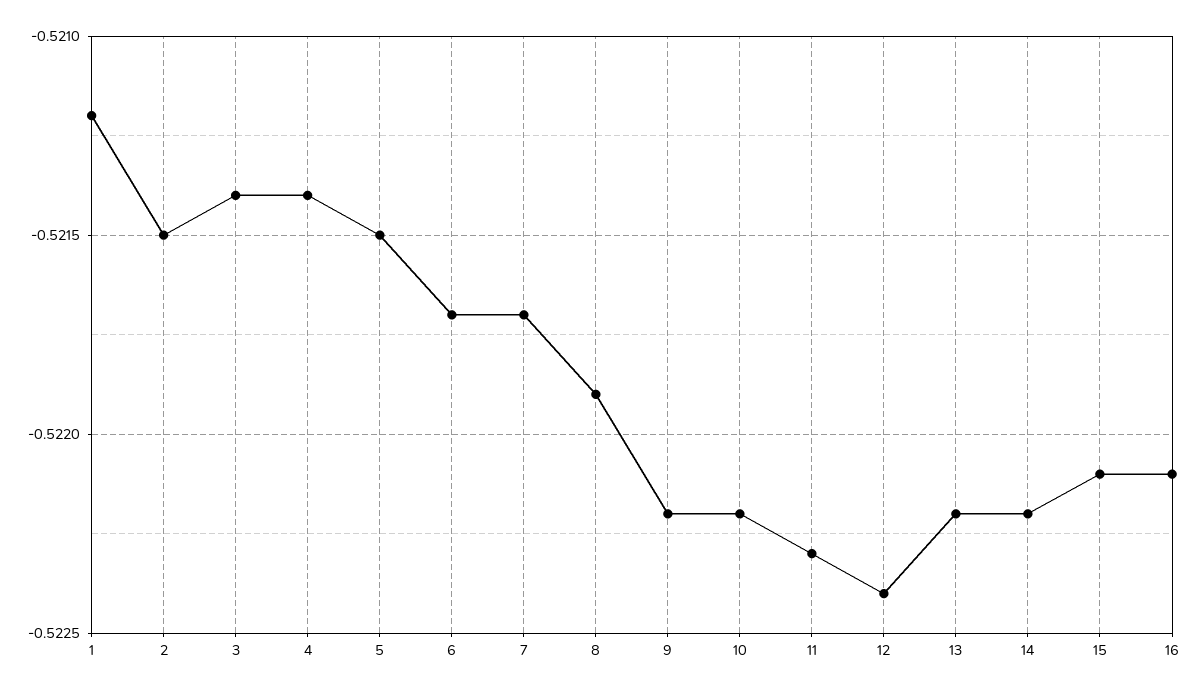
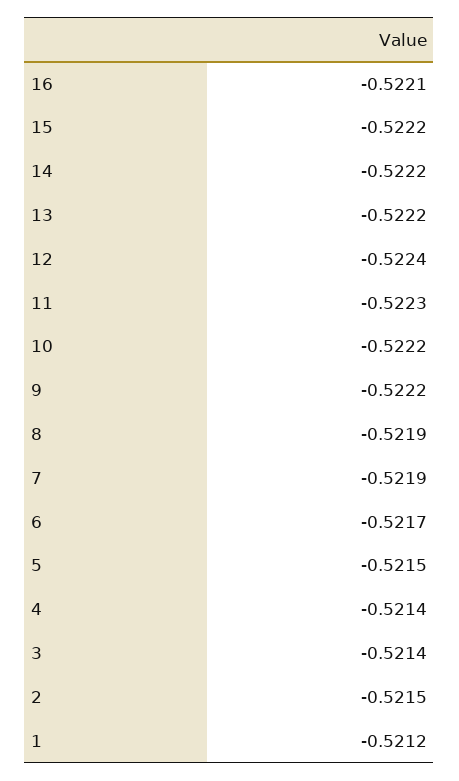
  {
    "1": -0.5212,
    "2": -0.5215,
    "3": -0.5214,
    "4": -0.5214,
    "5": -0.5215,
    "6": -0.5217,
-   "7": -0.5217,
+   "7": -0.5219,
    "8": -0.5219,
    "9": -0.5222,
    "10": -0.5222,
    "11": -0.5223,
    "12": -0.5224,
    "13": -0.5222,
    "14": -0.5222,
-   "15": -0.5221,
+   "15": -0.5222,
    "16": -0.5221
  }

